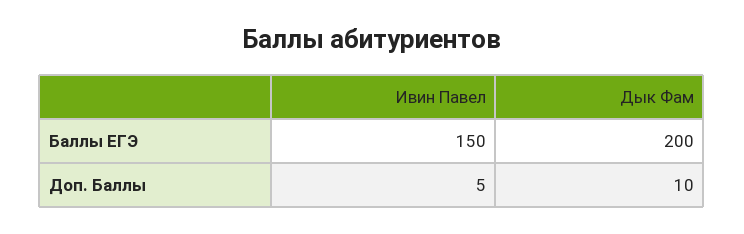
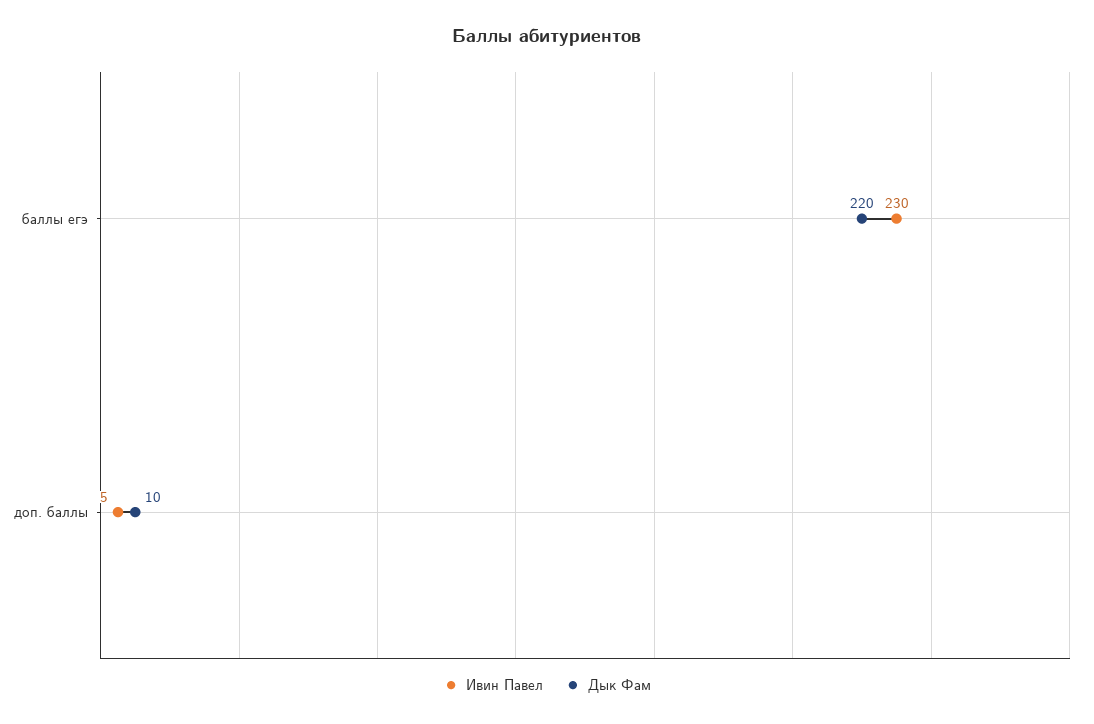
  {
    "Ивин Павел": {
-     "Баллы ЕГЭ": 150,
+     "Баллы ЕГЭ": 230,
      "Доп. Баллы": 5
    },
    "Дык Фам": {
-     "Баллы ЕГЭ": 200,
+     "Баллы ЕГЭ": 220,
      "Доп. Баллы": 10
    }
  }

